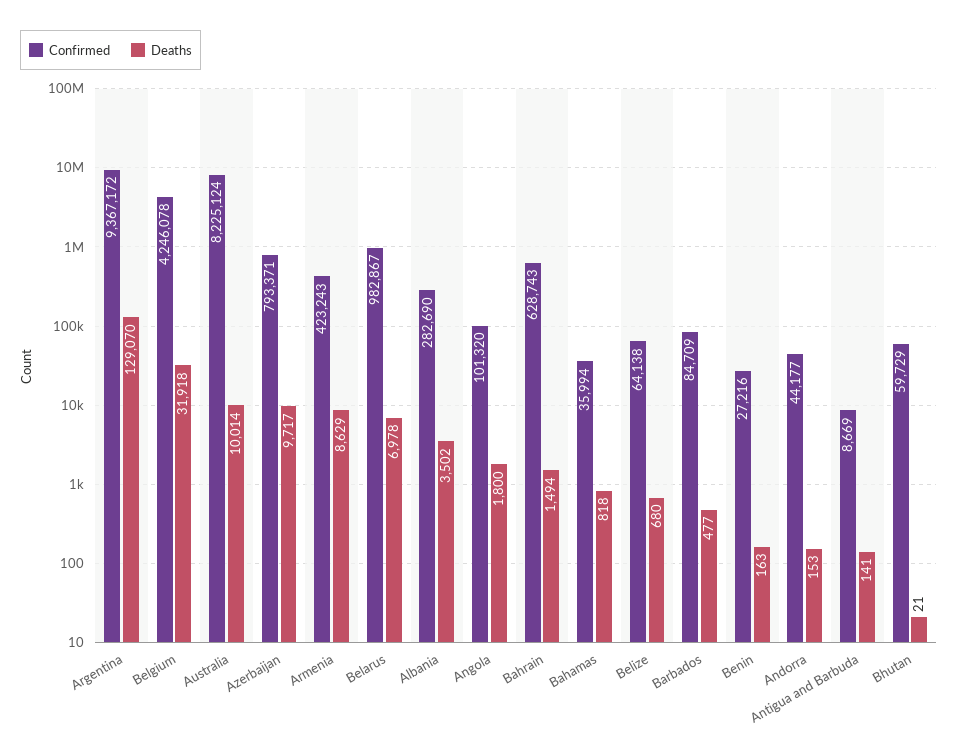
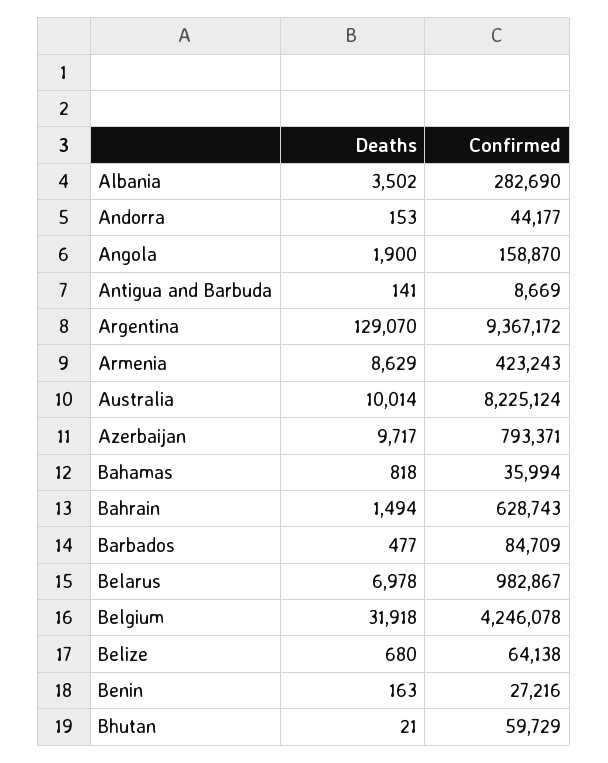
  {
    "Confirmed": {
      "Argentina": 9367172,
      "Belgium": 4246078,
      "Australia": 8225124,
      "Azerbaijan": 793371,
      "Armenia": 423243,
      "Belarus": 982867,
      "Albania": 282690,
-     "Angola": 101320,
+     "Angola": 158870,
      "Bahrain": 628743,
      "Bahamas": 35994,
      "Belize": 64138,
      "Barbados": 84709,
      "Benin": 27216,
      "Andorra": 44177,
      "Antigua and Barbuda": 8669,
      "Bhutan": 59729
    },
    "Deaths": {
      "Argentina": 129070,
      "Belgium": 31918,
      "Australia": 10014,
      "Azerbaijan": 9717,
      "Armenia": 8629,
      "Belarus": 6978,
      "Albania": 3502,
-     "Angola": 1800,
+     "Angola": 1900,
      "Bahrain": 1494,
      "Bahamas": 818,
      "Belize": 680,
      "Barbados": 477,
      "Benin": 163,
      "Andorra": 153,
      "Antigua and Barbuda": 141,
      "Bhutan": 21
    }
  }

